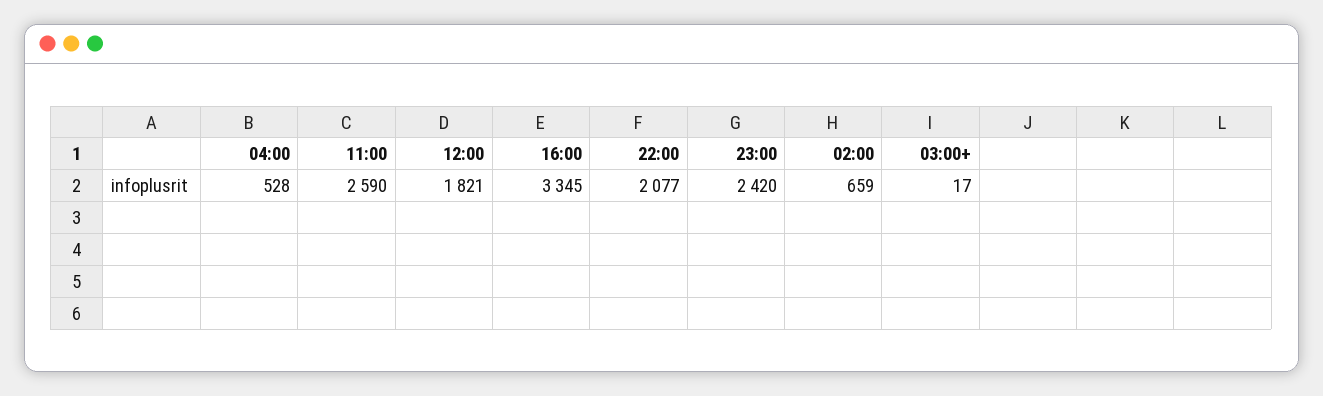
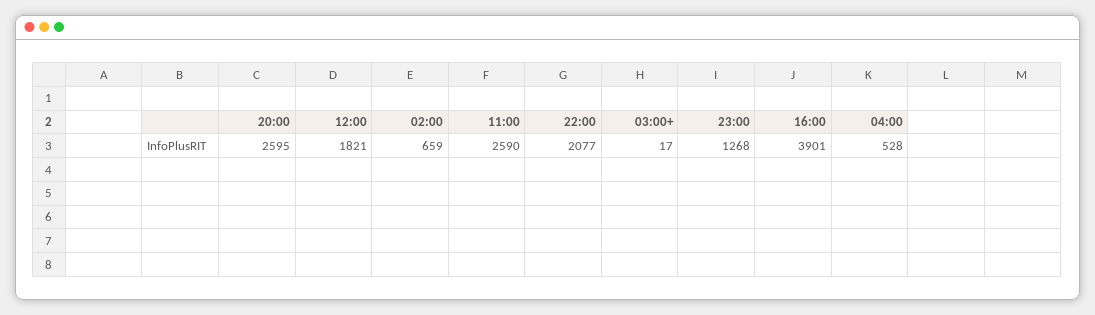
  {
    "04:00": 528,
    "11:00": 2590,
    "12:00": 1821,
-   "16:00": 3345,
+   "16:00": 3901,
    "22:00": 2077,
-   "23:00": 2420,
+   "23:00": 1268,
    "02:00": 659,
-   "03:00+": 17
+   "03:00+": 17,
+   "20:00": 2595
  }

